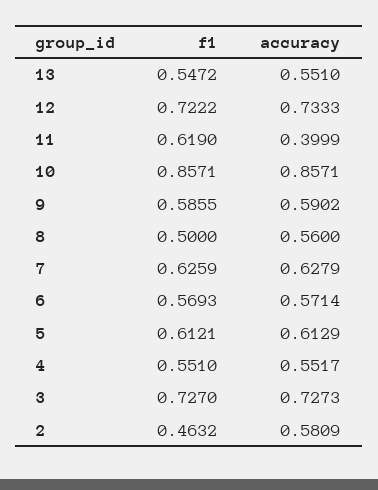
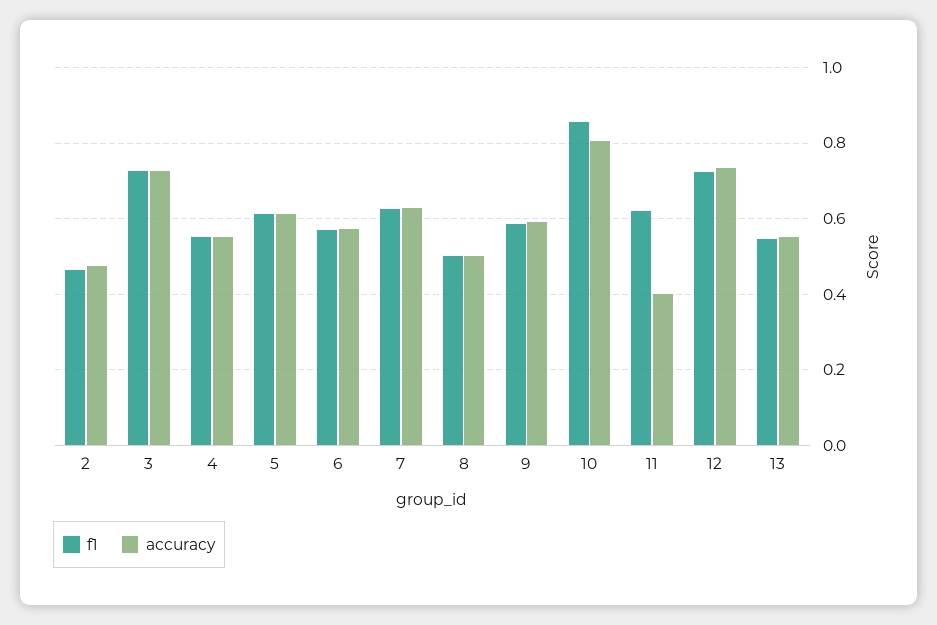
  {
    "f1": {
      "13": 0.5472,
      "12": 0.7222,
      "11": 0.619,
      "10": 0.8571,
      "9": 0.5855,
      "8": 0.5,
      "7": 0.6259,
      "6": 0.5693,
      "5": 0.6121,
      "4": 0.551,
      "3": 0.727,
      "2": 0.4632
    },
    "accuracy": {
      "13": 0.551,
      "12": 0.7333,
      "11": 0.3999,
-     "10": 0.8571,
+     "10": 0.8,
      "9": 0.5902,
-     "8": 0.56,
+     "8": 0.5,
      "7": 0.6279,
      "6": 0.5714,
      "5": 0.6129,
      "4": 0.5517,
      "3": 0.7273,
-     "2": 0.5809
+     "2": 0.48
    }
  }

